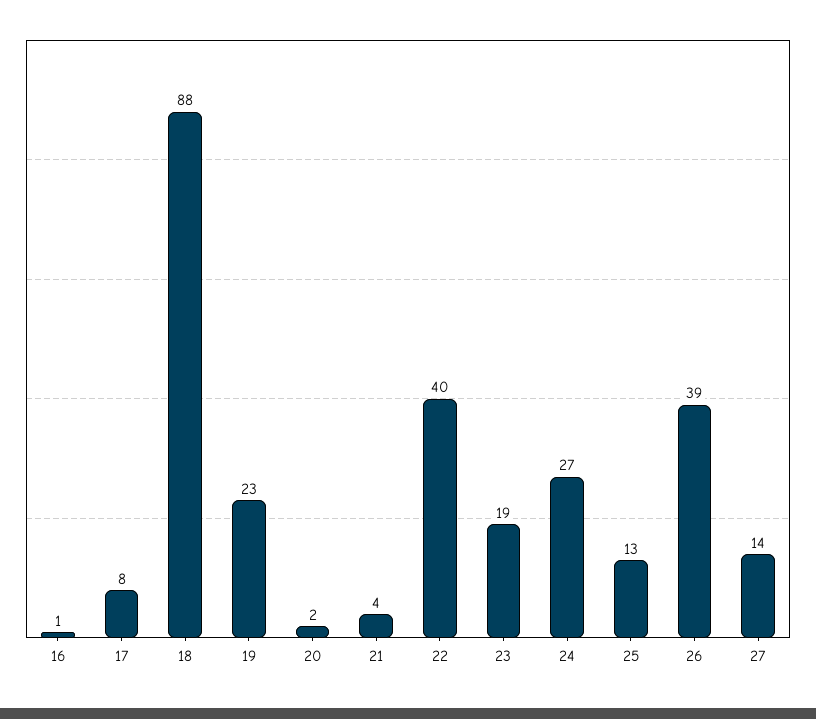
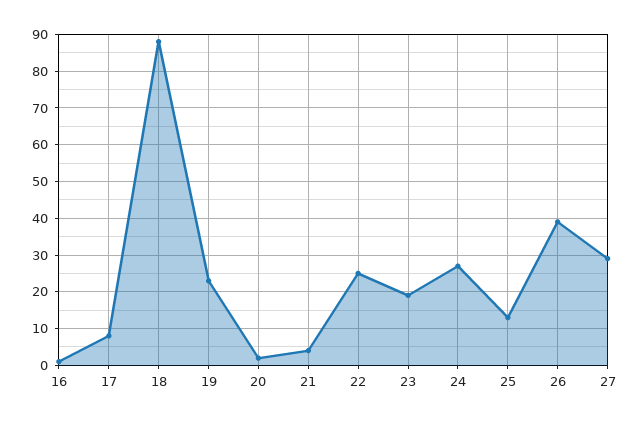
  {
    "16": 1,
    "17": 8,
    "18": 88,
    "19": 23,
    "20": 2,
    "21": 4,
-   "22": 40,
+   "22": 25,
    "23": 19,
    "24": 27,
    "25": 13,
    "26": 39,
-   "27": 14
+   "27": 30
  }

